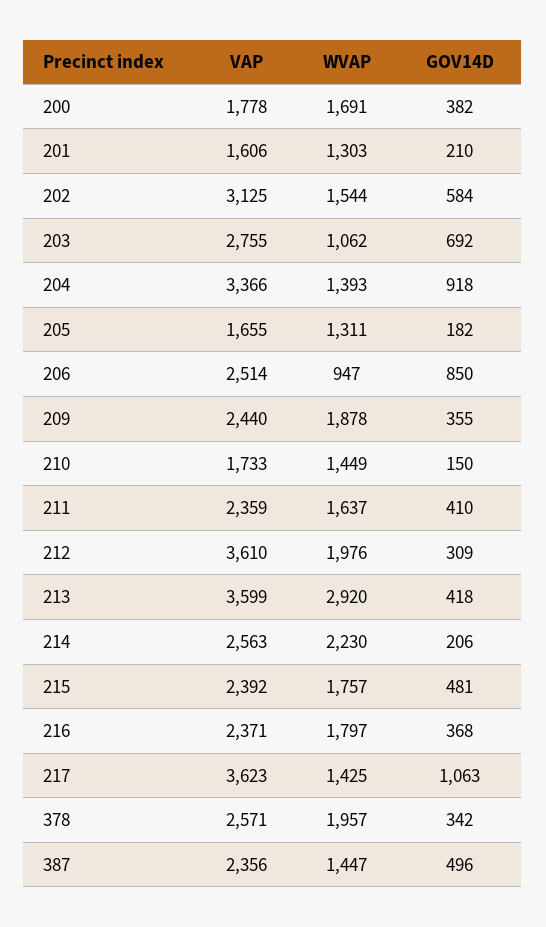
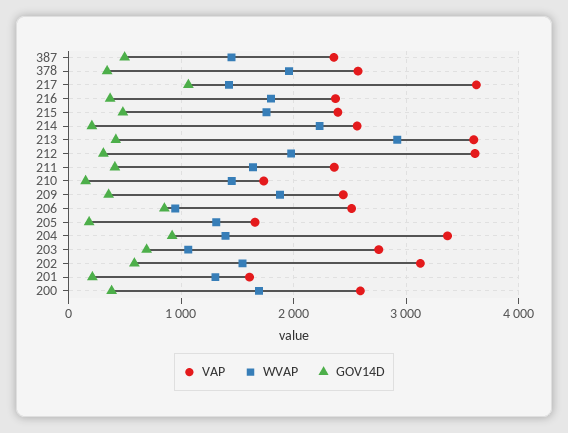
  {
    "VAP": {
-     "200": 1778,
+     "200": 2600,
      "201": 1606,
      "202": 3125,
      "203": 2755,
      "204": 3366,
      "205": 1655,
      "206": 2514,
      "209": 2440,
      "210": 1733,
      "211": 2359,
      "212": 3610,
      "213": 3599,
      "214": 2563,
      "215": 2392,
      "216": 2371,
      "217": 3623,
      "378": 2571,
      "387": 2356
    },
    "WVAP": {
      "200": 1691,
      "201": 1303,
      "202": 1544,
      "203": 1062,
      "204": 1393,
      "205": 1311,
      "206": 947,
      "209": 1878,
      "210": 1449,
      "211": 1637,
      "212": 1976,
      "213": 2920,
      "214": 2230,
      "215": 1757,
      "216": 1797,
      "217": 1425,
      "378": 1957,
      "387": 1447
    },
    "GOV14D": {
      "200": 382,
      "201": 210,
      "202": 584,
      "203": 692,
      "204": 918,
      "205": 182,
      "206": 850,
      "209": 355,
      "210": 150,
      "211": 410,
      "212": 309,
      "213": 418,
      "214": 206,
      "215": 481,
      "216": 368,
      "217": 1063,
      "378": 342,
      "387": 496
    }
  }

